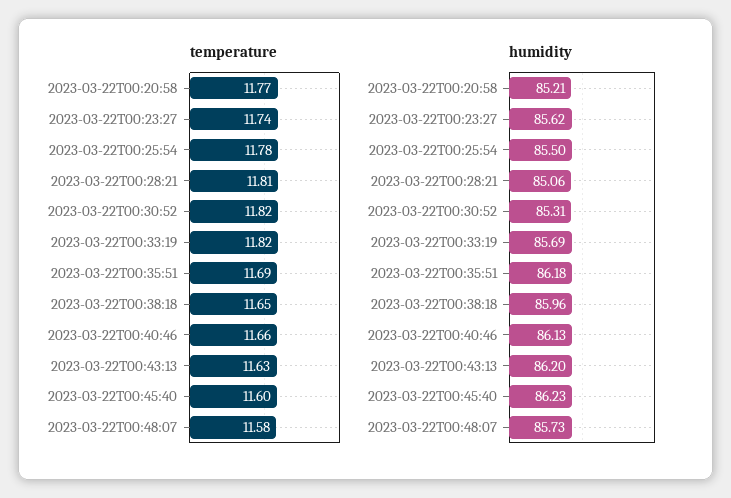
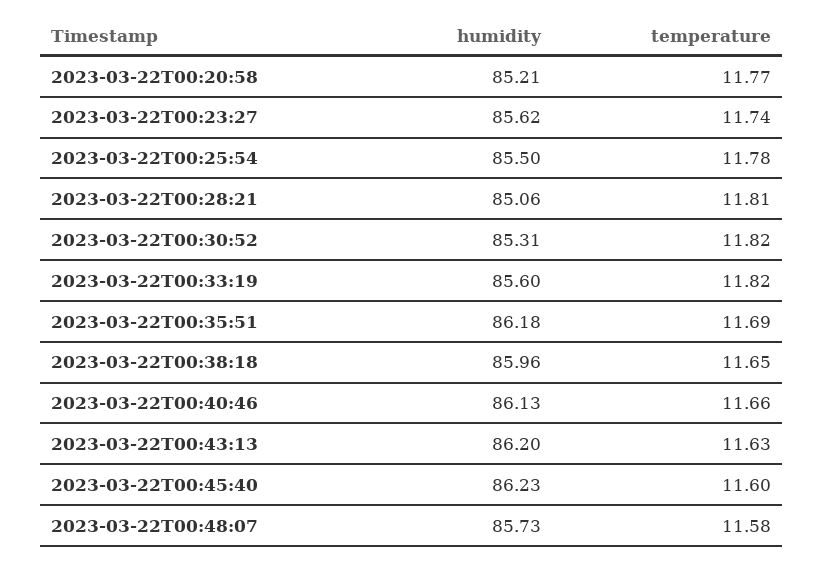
  {
    "temperature": {
      "2023-03-22T00:20:58": 11.77,
      "2023-03-22T00:23:27": 11.74,
      "2023-03-22T00:25:54": 11.78,
      "2023-03-22T00:28:21": 11.81,
      "2023-03-22T00:30:52": 11.82,
      "2023-03-22T00:33:19": 11.82,
      "2023-03-22T00:35:51": 11.69,
      "2023-03-22T00:38:18": 11.65,
      "2023-03-22T00:40:46": 11.66,
      "2023-03-22T00:43:13": 11.63,
      "2023-03-22T00:45:40": 11.6,
      "2023-03-22T00:48:07": 11.58
    },
    "humidity": {
      "2023-03-22T00:20:58": 85.21,
      "2023-03-22T00:23:27": 85.62,
      "2023-03-22T00:25:54": 85.5,
      "2023-03-22T00:28:21": 85.06,
      "2023-03-22T00:30:52": 85.31,
-     "2023-03-22T00:33:19": 85.69,
+     "2023-03-22T00:33:19": 85.6,
      "2023-03-22T00:35:51": 86.18,
      "2023-03-22T00:38:18": 85.96,
      "2023-03-22T00:40:46": 86.13,
      "2023-03-22T00:43:13": 86.2,
      "2023-03-22T00:45:40": 86.23,
      "2023-03-22T00:48:07": 85.73
    }
  }

